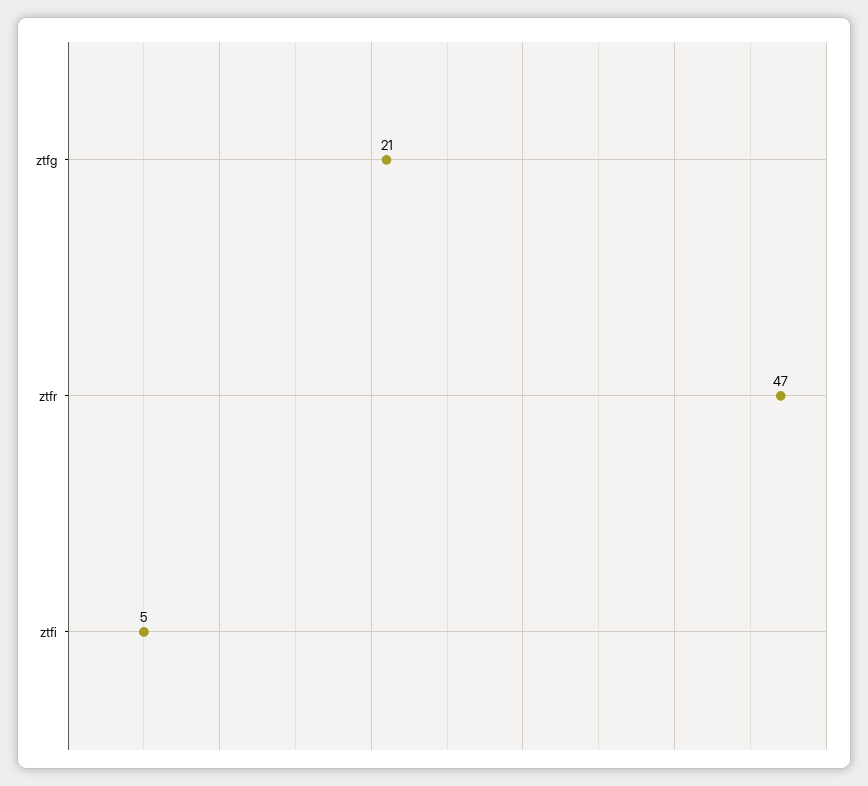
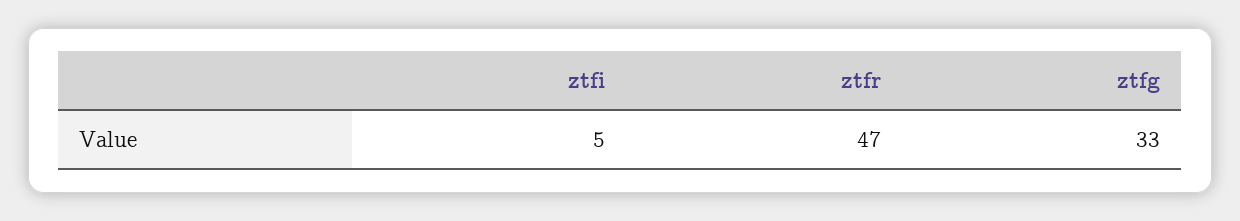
  {
-   "ztfg": 21,
+   "ztfg": 33,
    "ztfr": 47,
    "ztfi": 5
  }

